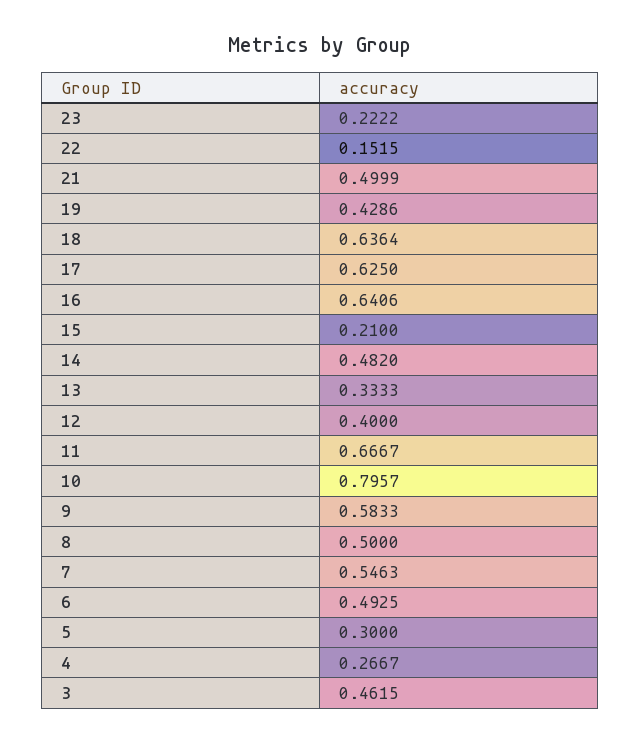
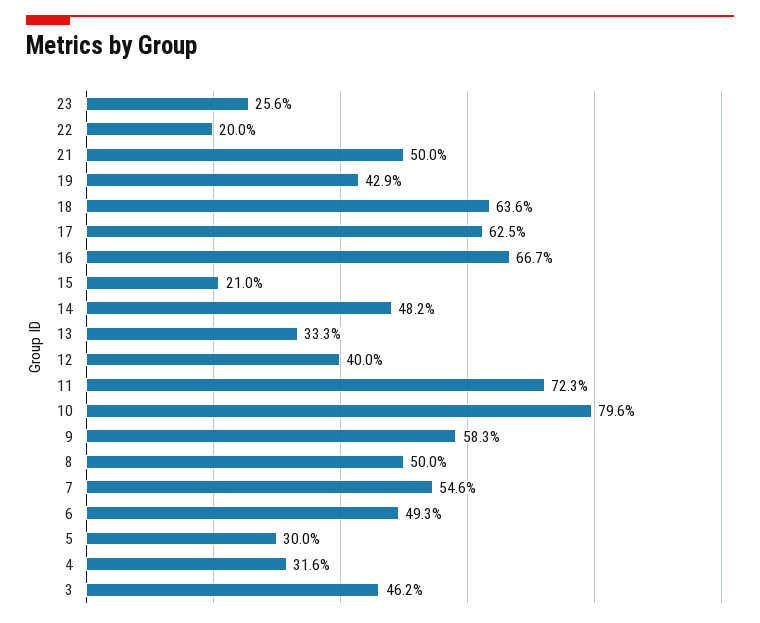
  {
-   "23": 0.2222,
+   "23": 0.256,
-   "22": 0.1515,
+   "22": 0.2,
    "21": 0.4999,
    "19": 0.4286,
    "18": 0.6364,
    "17": 0.625,
-   "16": 0.6406,
+   "16": 0.667,
    "15": 0.21,
    "14": 0.482,
    "13": 0.3333,
    "12": 0.4,
-   "11": 0.6667,
+   "11": 0.723,
    "10": 0.7957,
    "9": 0.5833,
    "8": 0.5,
    "7": 0.5463,
    "6": 0.4925,
    "5": 0.3,
-   "4": 0.2667,
+   "4": 0.316,
    "3": 0.4615
  }

